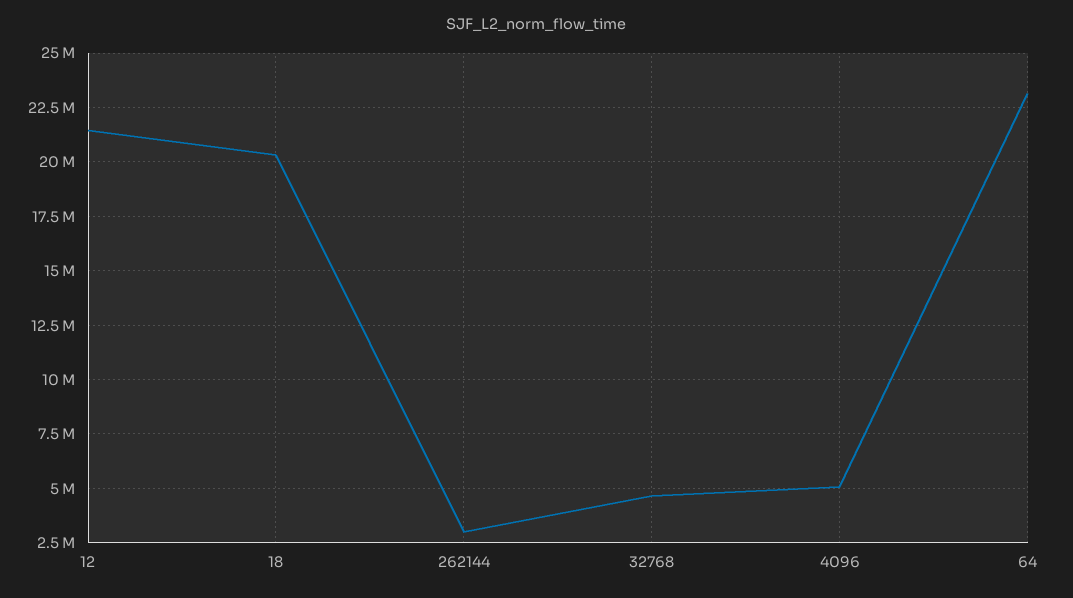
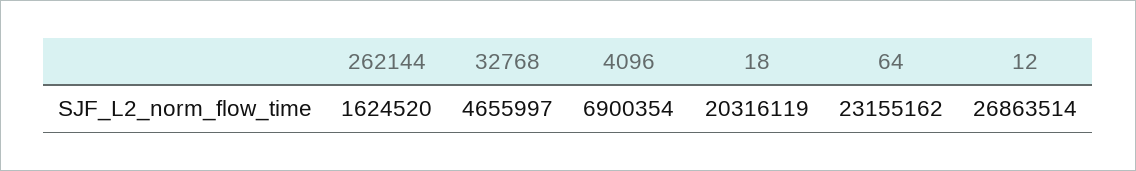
  {
-   "12": 21500000,
+   "12": 26863514,
    "18": 20316119,
-   "262144": 3000000,
+   "262144": 1624520,
    "32768": 4655997,
-   "4096": 5000000,
+   "4096": 6900354,
    "64": 23155162
  }

